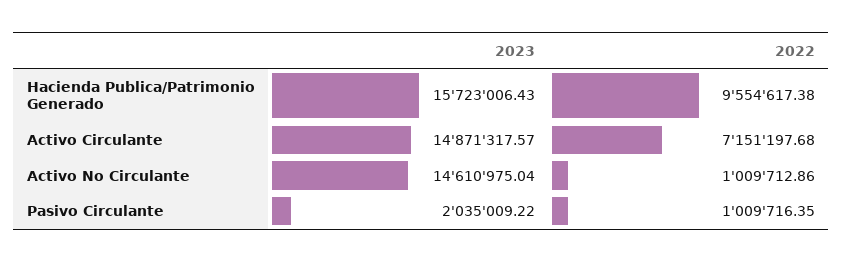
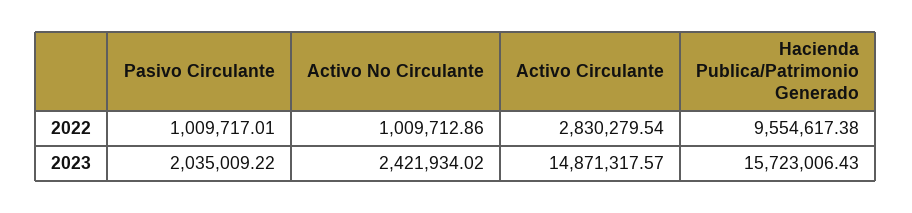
  {
    "2023": {
      "Hacienda Publica/Patrimonio Generado": 15723006.43,
      "Activo Circulante": 14871317.57,
-     "Activo No Circulante": 14610975.04,
+     "Activo No Circulante": 2421934.02,
      "Pasivo Circulante": 2035009.22
    },
    "2022": {
      "Hacienda Publica/Patrimonio Generado": 9554617.38,
-     "Activo Circulante": 7151197.68,
+     "Activo Circulante": 2830279.54,
      "Activo No Circulante": 1009712.86,
-     "Pasivo Circulante": 1009716.35
+     "Pasivo Circulante": 1009717.01
    }
  }

